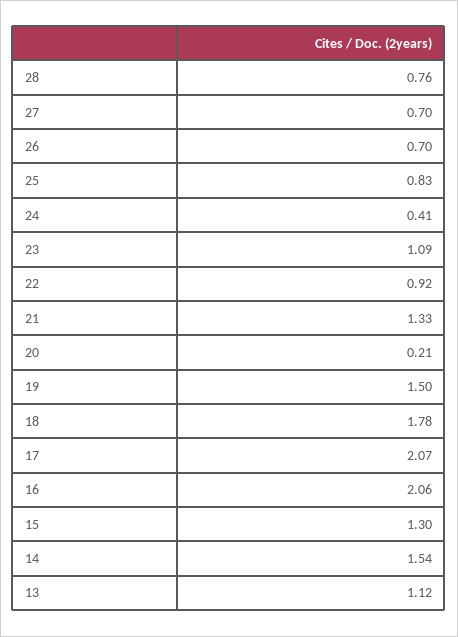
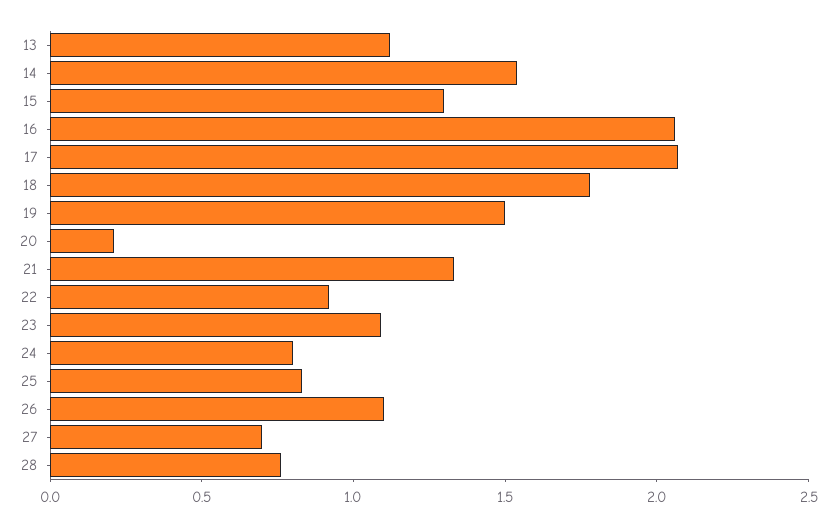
  {
    "28": 0.76,
    "27": 0.7,
-   "26": 0.7,
+   "26": 1.1,
    "25": 0.83,
-   "24": 0.41,
+   "24": 0.8,
    "23": 1.09,
    "22": 0.92,
    "21": 1.33,
    "20": 0.21,
    "19": 1.5,
    "18": 1.78,
    "17": 2.07,
    "16": 2.06,
    "15": 1.3,
    "14": 1.54,
    "13": 1.12
  }

